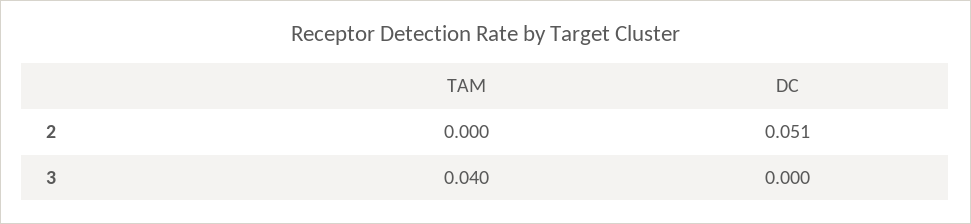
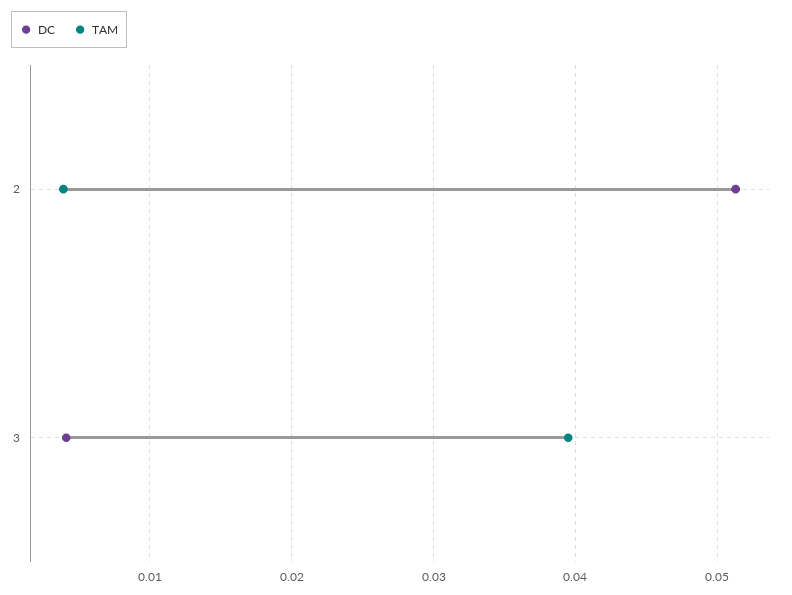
  {
    "TAM": {
-     "2": 0,
+     "2": 0.004,
      "3": 0.04
    },
    "DC": {
      "2": 0.051,
-     "3": 0
+     "3": 0.004
    }
  }

